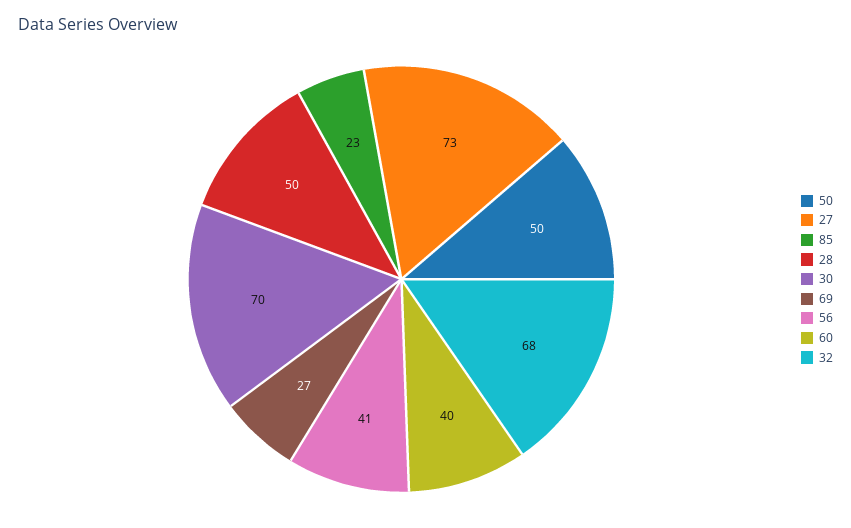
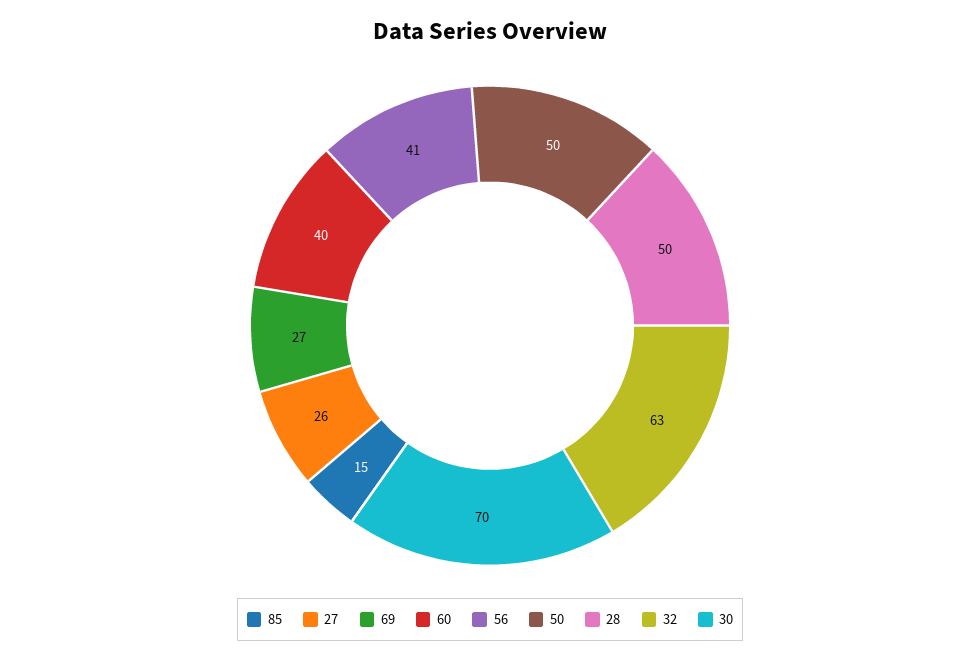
  {
    "50": 50,
-   "27": 73,
+   "27": 26,
-   "85": 23,
+   "85": 15,
    "28": 50,
    "30": 70,
    "69": 27,
    "56": 41,
    "60": 40,
-   "32": 68
+   "32": 63
  }

